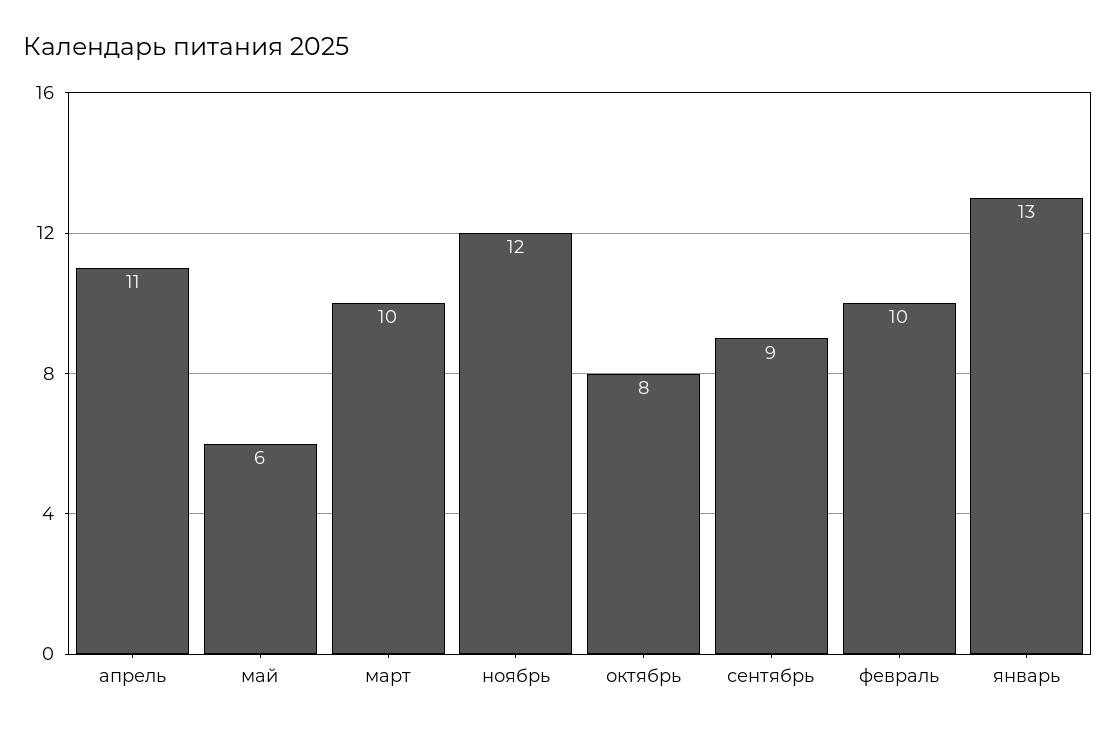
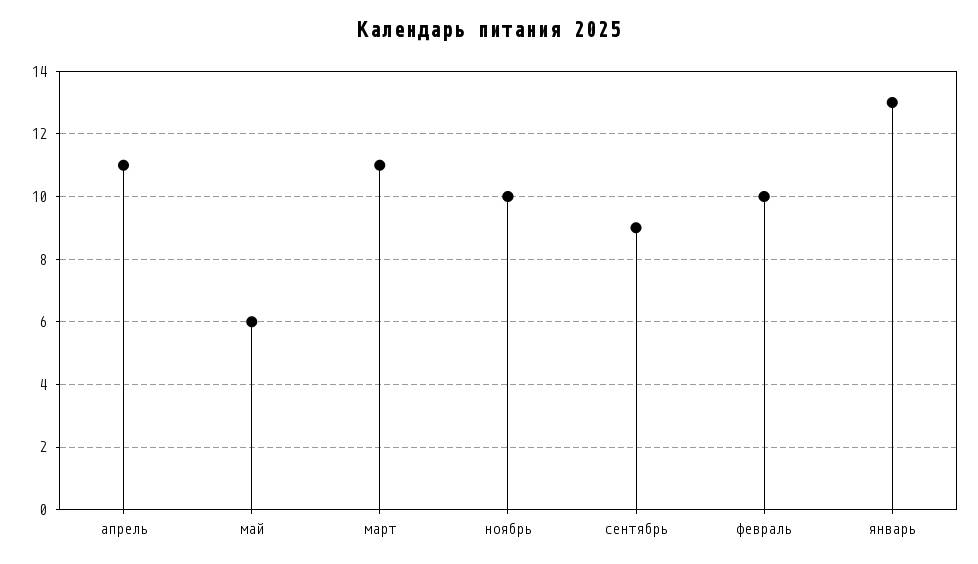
  {
    "апрель": 11,
    "май": 6,
-   "март": 10,
+   "март": 11,
-   "ноябрь": 12,
+   "ноябрь": 10,
-   "октябрь": 8,
    "сентябрь": 9,
    "февраль": 10,
    "январь": 13
  }

